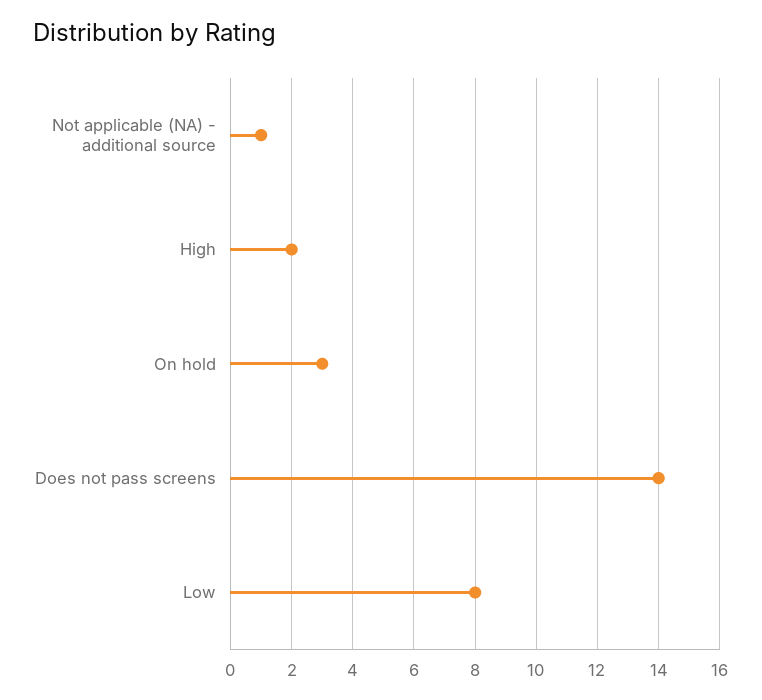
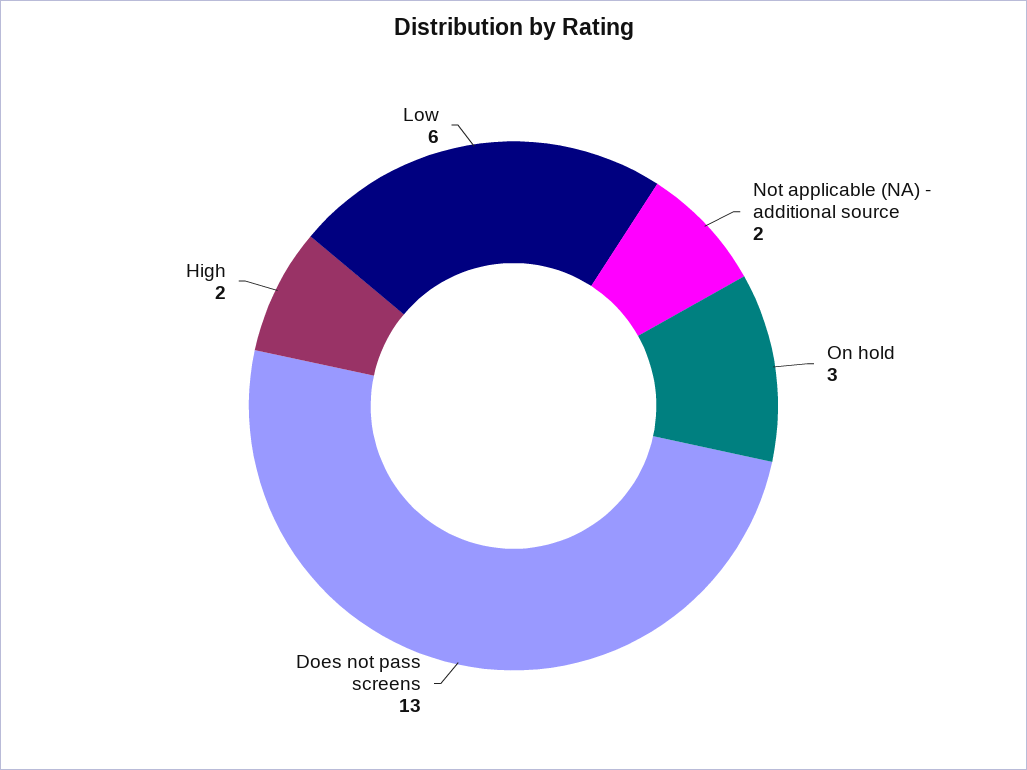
  {
-   "Not applicable (NA) - additional source": 1,
+   "Not applicable (NA) - additional source": 2,
    "High": 2,
    "On hold": 3,
-   "Does not pass screens": 14,
+   "Does not pass screens": 13,
-   "Low": 8
+   "Low": 6
  }

